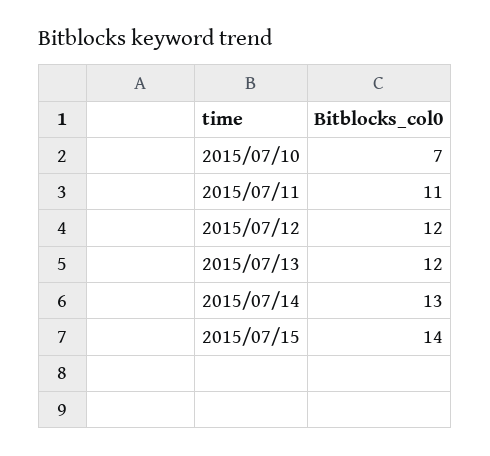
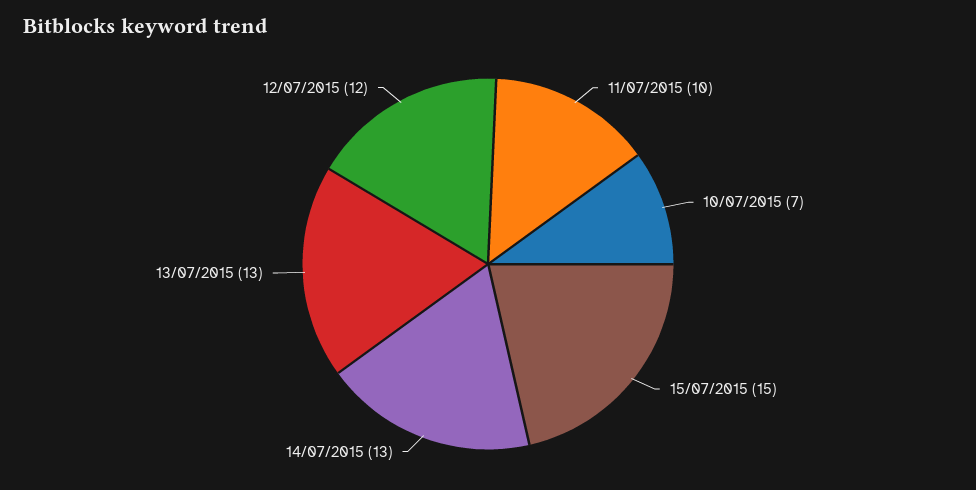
  {
    "2015/07/10": 7,
-   "2015/07/11": 11,
+   "2015/07/11": 10,
    "2015/07/12": 12,
-   "2015/07/13": 12,
+   "2015/07/13": 13,
    "2015/07/14": 13,
-   "2015/07/15": 14
+   "2015/07/15": 15
  }

